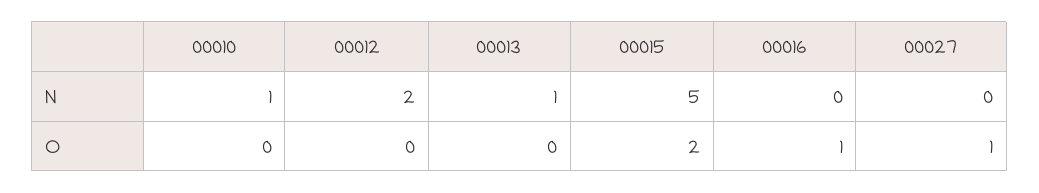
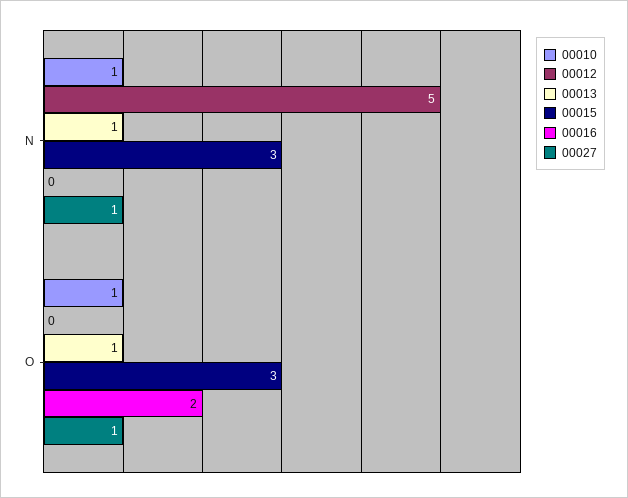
  {
    "00010": {
      "N": 1,
-     "O": 0
+     "O": 1
    },
    "00012": {
-     "N": 2,
+     "N": 5,
      "O": 0
    },
    "00013": {
      "N": 1,
-     "O": 0
+     "O": 1
    },
    "00015": {
-     "N": 5,
+     "N": 3,
-     "O": 2
+     "O": 3
    },
    "00016": {
      "N": 0,
-     "O": 1
+     "O": 2
    },
    "00027": {
-     "N": 0,
+     "N": 1,
      "O": 1
    }
  }

